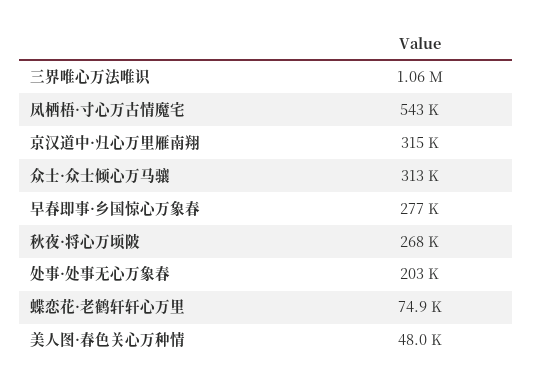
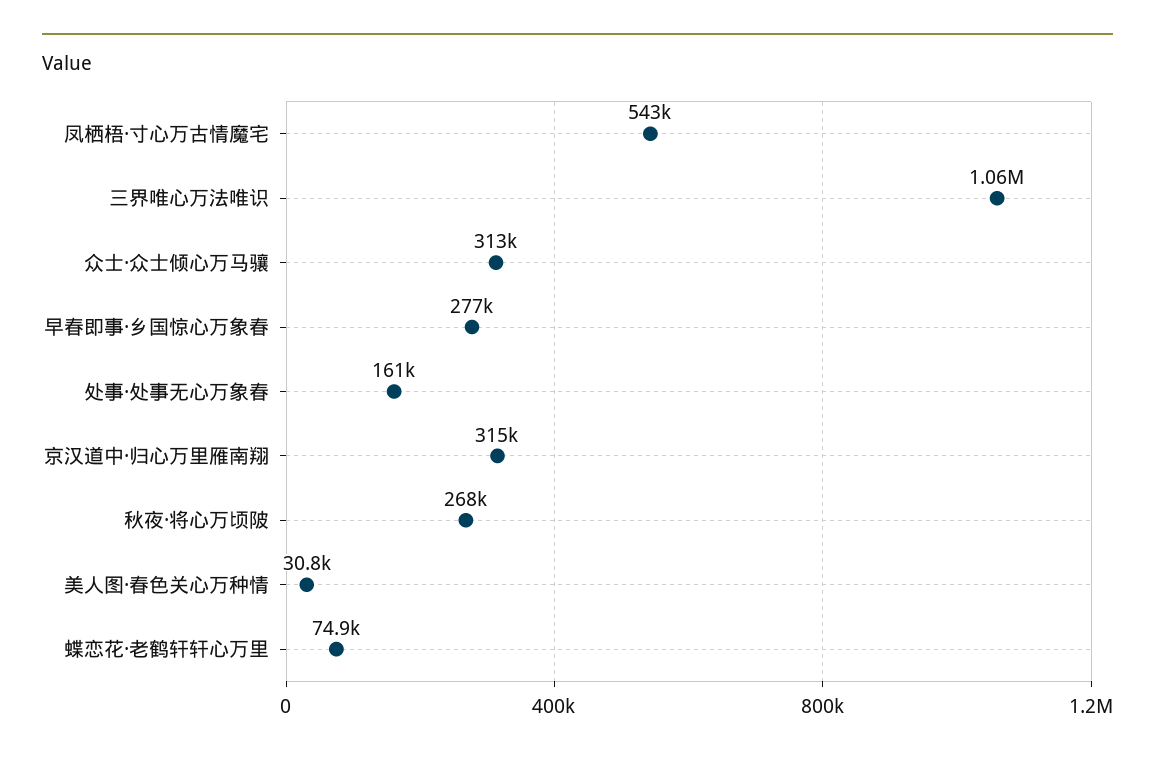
  {
    "三界唯心万法唯识": 1060000,
    "凤栖梧·寸心万古情魔宅": 543000,
    "京汉道中·归心万里雁南翔": 315000,
    "众士·众士倾心万马骧": 313000,
    "早春即事·乡国惊心万象春": 277000,
    "秋夜·将心万顷陂": 268000,
-   "处事·处事无心万象春": 203000,
+   "处事·处事无心万象春": 161000,
    "蝶恋花·老鹤轩轩心万里": 74900,
-   "美人图·春色关心万种情": 48000
+   "美人图·春色关心万种情": 30800
  }

